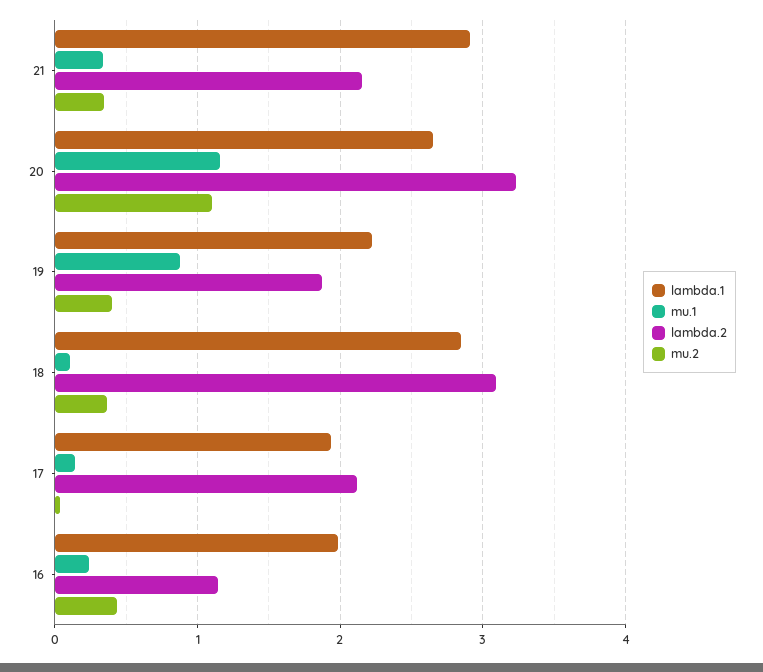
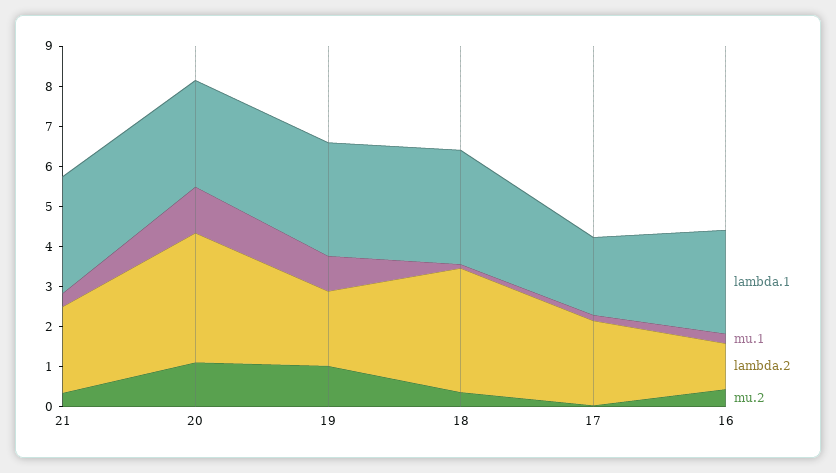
  {
    "lambda.1": {
      "21": 2.9,
      "20": 2.7,
-     "19": 2.2,
+     "19": 2.8,
      "18": 2.8,
      "17": 1.9,
-     "16": 2
+     "16": 2.6
    },
    "mu.1": {
      "21": 0.3,
      "20": 1.2,
      "19": 0.9,
      "18": 0.1,
      "17": 0.1,
      "16": 0.2
    },
    "lambda.2": {
      "21": 2.2,
      "20": 3.2,
      "19": 1.9,
      "18": 3.1,
      "17": 2.1,
      "16": 1.1
    },
    "mu.2": {
      "21": 0.3,
      "20": 1.1,
-     "19": 0.4,
+     "19": 1,
      "18": 0.4,
      "17": 0,
      "16": 0.4
    }
  }

